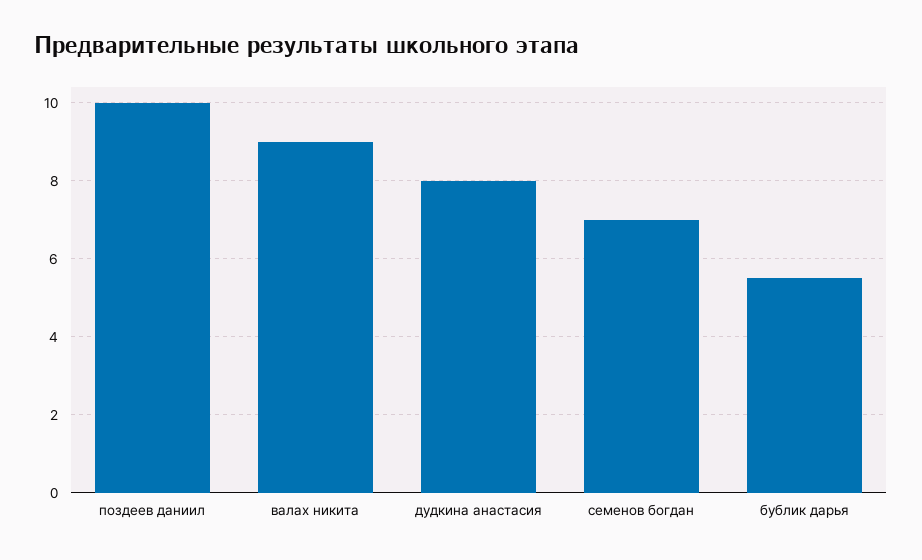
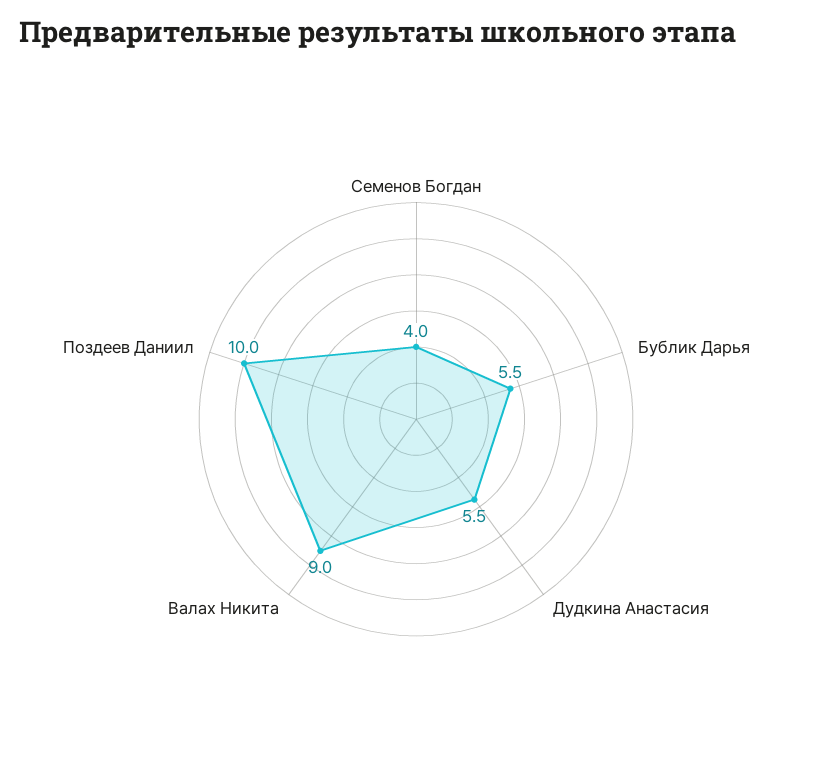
  {
    "поздеев даниил": 10,
    "валах никита": 9,
-   "дудкина анастасия": 8,
+   "дудкина анастасия": 5.5,
-   "семенов богдан": 7,
+   "семенов богдан": 4,
    "бублик дарья": 5.5
  }

